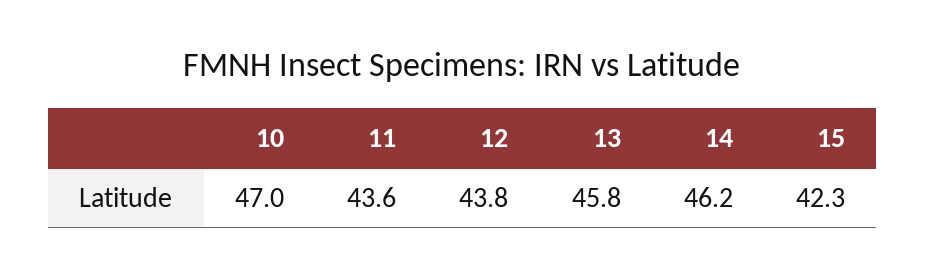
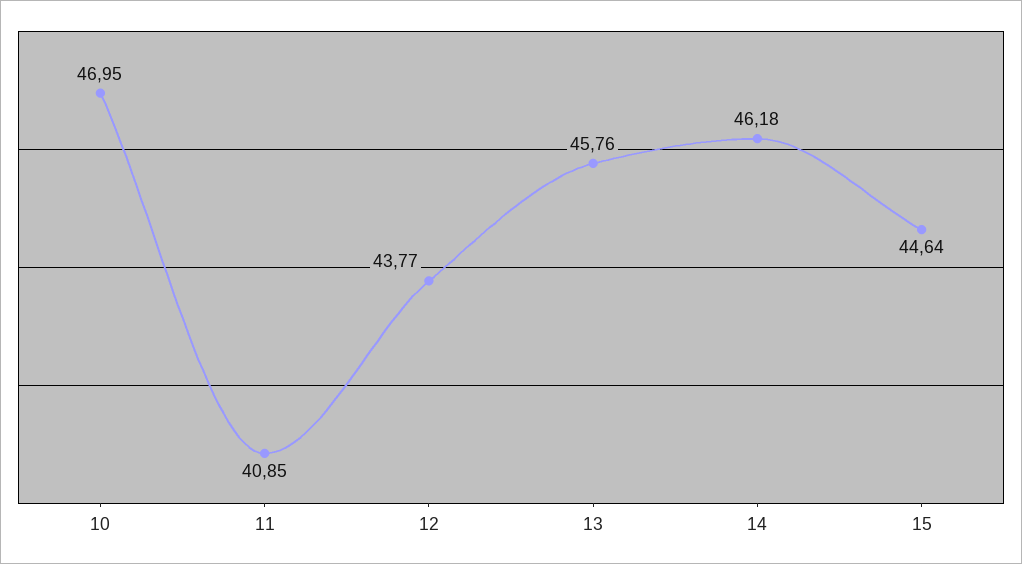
  {
    "10": 46.95,
-   "11": 43.6,
+   "11": 40.85,
    "12": 43.77,
    "13": 45.76,
    "14": 46.18,
-   "15": 42.3
+   "15": 44.64
  }

